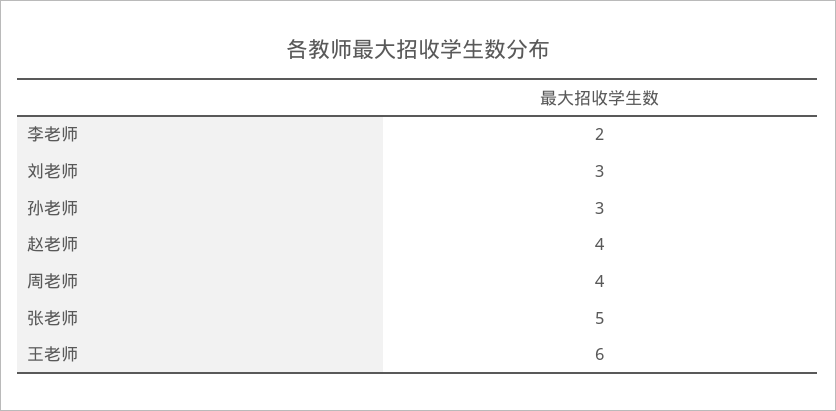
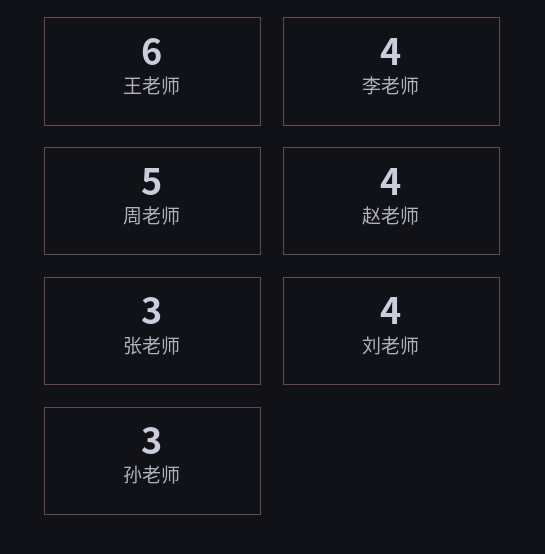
  {
-   "李老师": 2,
+   "李老师": 4,
-   "刘老师": 3,
+   "刘老师": 4,
    "孙老师": 3,
    "赵老师": 4,
-   "周老师": 4,
+   "周老师": 5,
-   "张老师": 5,
+   "张老师": 3,
    "王老师": 6
  }

